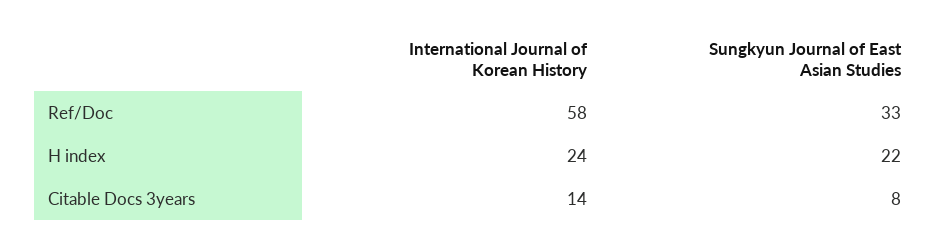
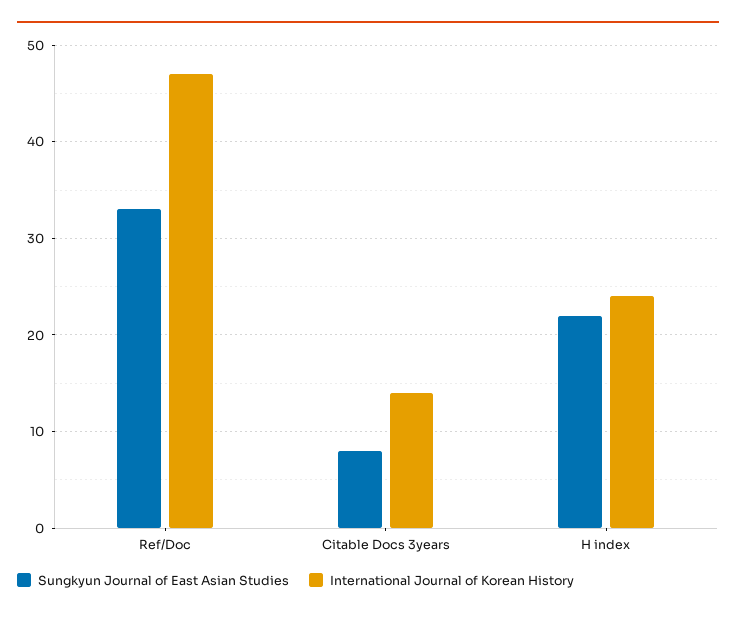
  {
    "International Journal of Korean History": {
-     "Ref/Doc": 58,
+     "Ref/Doc": 47,
      "H index": 24,
      "Citable Docs 3years": 14
    },
    "Sungkyun Journal of East Asian Studies": {
      "Ref/Doc": 33,
      "H index": 22,
      "Citable Docs 3years": 8
    }
  }

